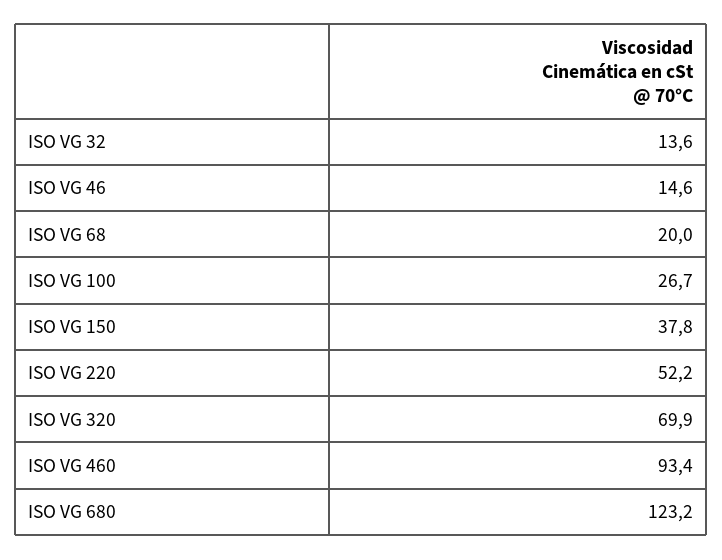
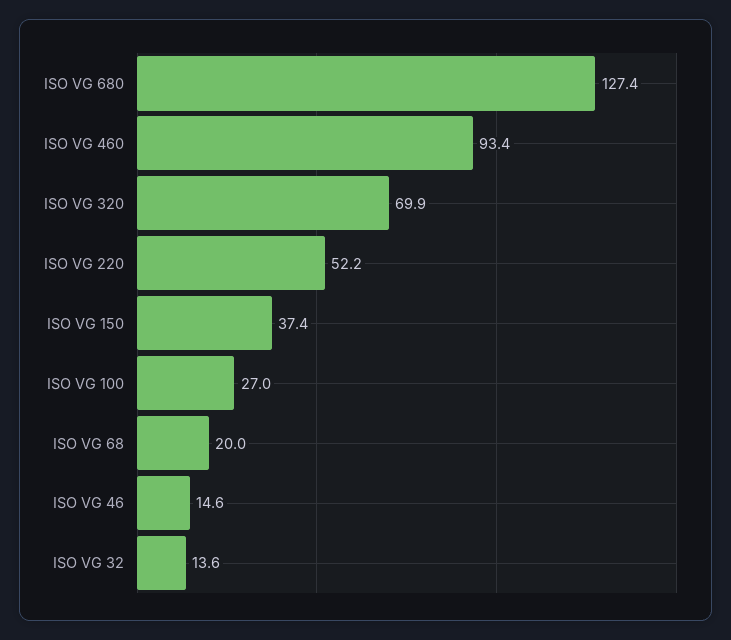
  {
    "ISO VG 32": 13.6,
    "ISO VG 46": 14.6,
    "ISO VG 68": 20,
-   "ISO VG 100": 26.7,
+   "ISO VG 100": 27,
-   "ISO VG 150": 37.8,
+   "ISO VG 150": 37.4,
    "ISO VG 220": 52.2,
    "ISO VG 320": 69.9,
    "ISO VG 460": 93.4,
-   "ISO VG 680": 123.2
+   "ISO VG 680": 127.4
  }

